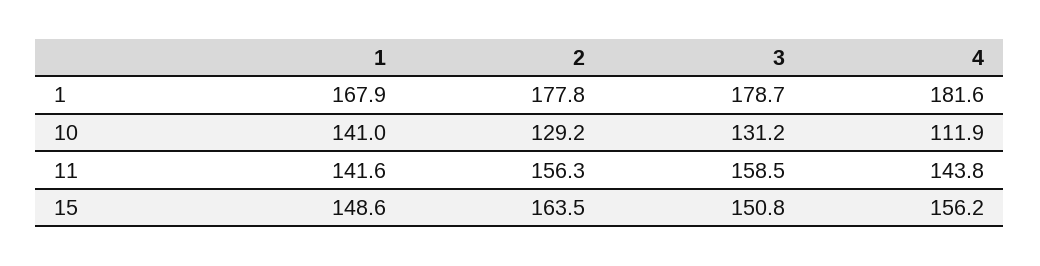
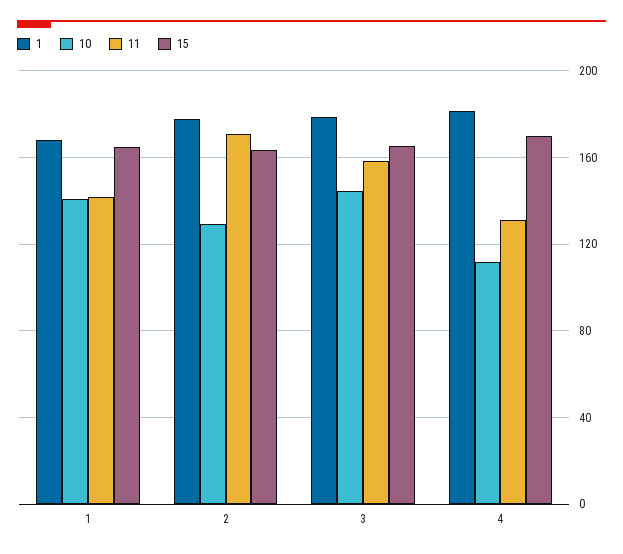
  {
    "1": {
      "1": 167.9,
      "2": 177.8,
      "3": 178.7,
      "4": 181.6
    },
    "10": {
      "1": 141,
      "2": 129.2,
-     "3": 131.2,
+     "3": 145,
      "4": 111.9
    },
    "11": {
      "1": 141.6,
-     "2": 156.3,
+     "2": 170,
      "3": 158.5,
-     "4": 143.8
+     "4": 130
    },
    "15": {
-     "1": 148.6,
+     "1": 165,
      "2": 163.5,
-     "3": 150.8,
+     "3": 165,
-     "4": 156.2
+     "4": 170
    }
  }

